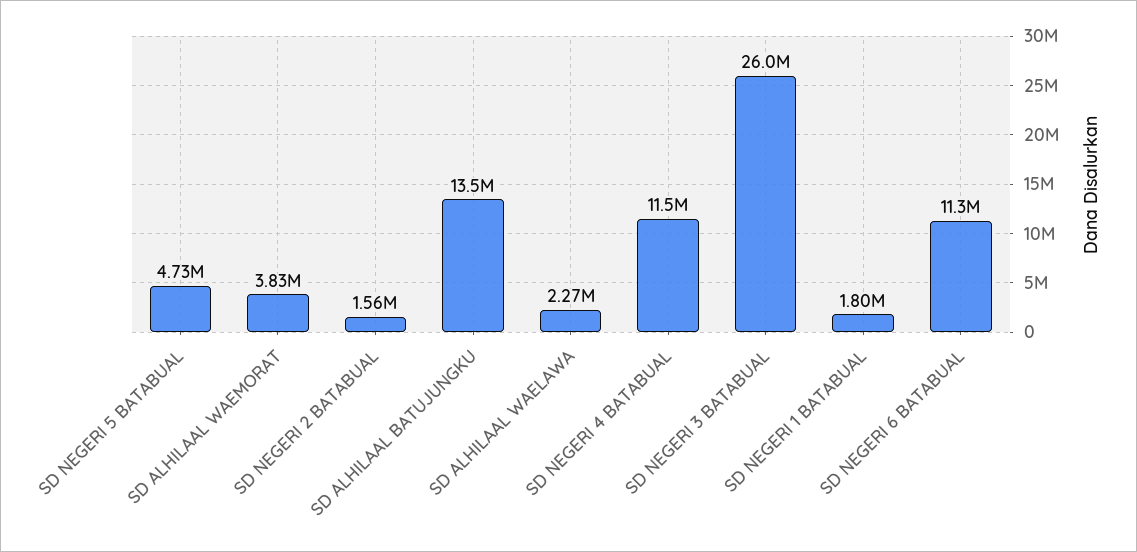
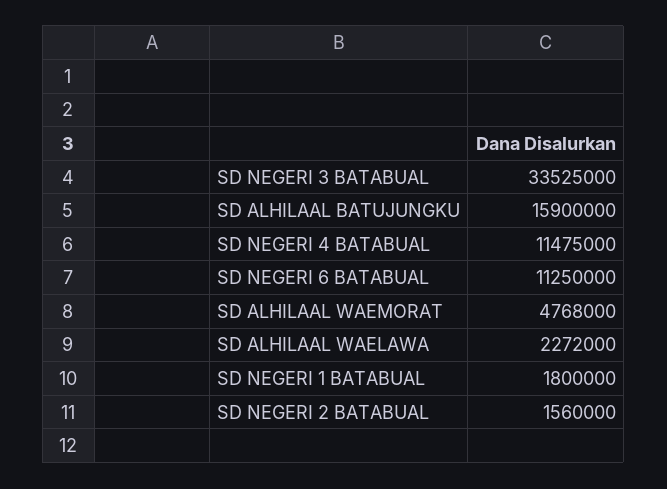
  {
-   "SD NEGERI 5 BATABUAL": 4730000,
-   "SD ALHILAAL WAEMORAT": 3830000,
+   "SD ALHILAAL WAEMORAT": 4768000,
    "SD NEGERI 2 BATABUAL": 1560000,
-   "SD ALHILAAL BATUJUNGKU": 13500000,
+   "SD ALHILAAL BATUJUNGKU": 15900000,
    "SD ALHILAAL WAELAWA": 2272000,
    "SD NEGERI 4 BATABUAL": 11475000,
-   "SD NEGERI 3 BATABUAL": 26000000,
+   "SD NEGERI 3 BATABUAL": 33525000,
    "SD NEGERI 1 BATABUAL": 1800000,
    "SD NEGERI 6 BATABUAL": 11250000
  }

